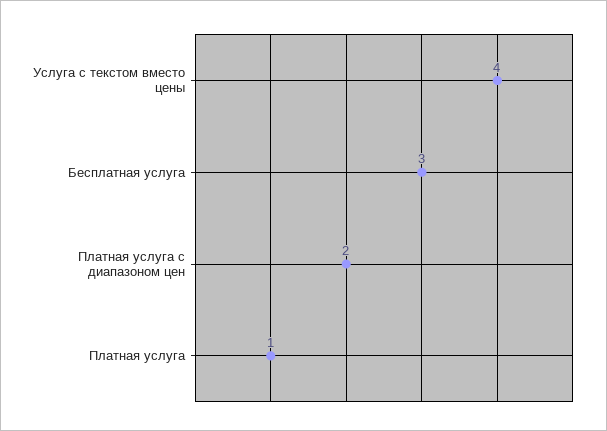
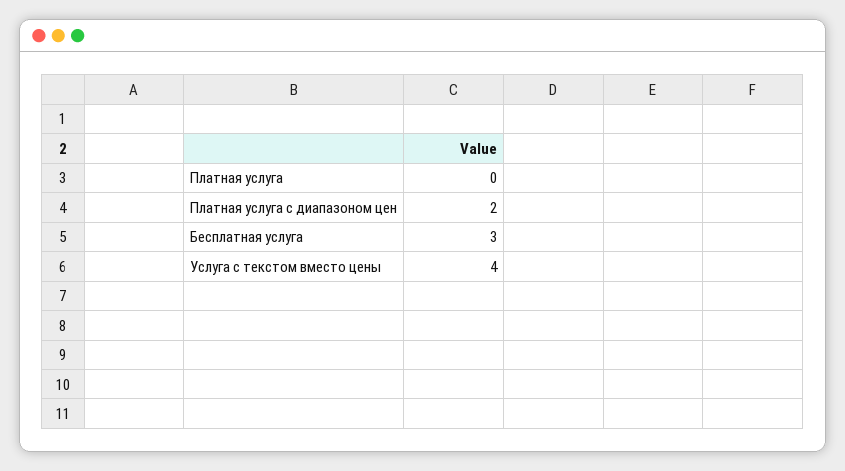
  {
    "Услуга с текстом вместо цены": 4,
    "Бесплатная услуга": 3,
    "Платная услуга с диапазоном цен": 2,
-   "Платная услуга": 1
+   "Платная услуга": 0
  }

